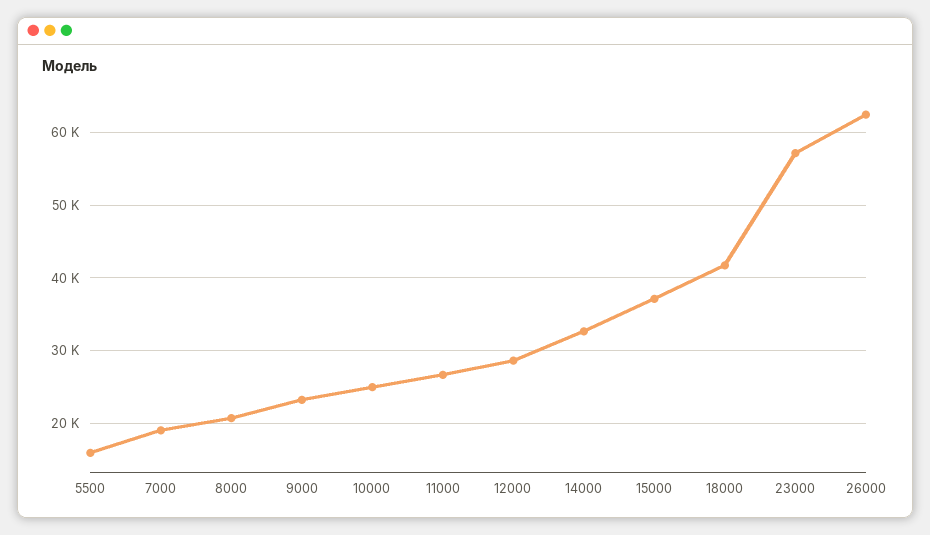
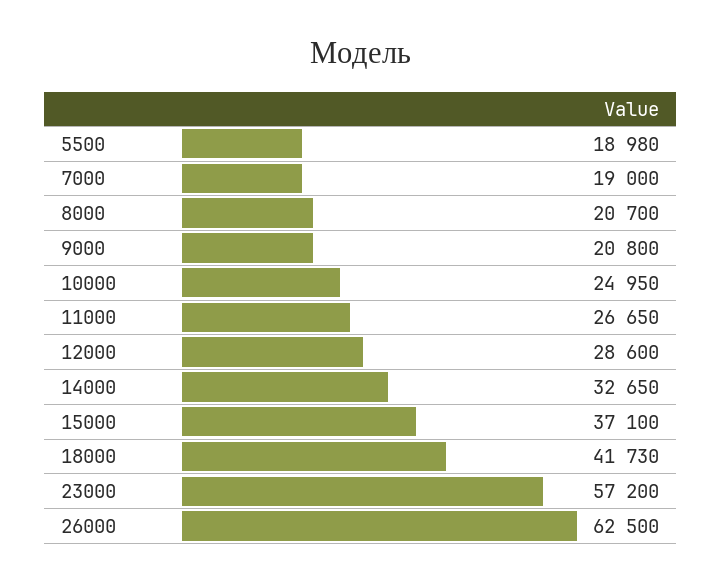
  {
-   "5500": 16000,
+   "5500": 18980,
    "7000": 19000,
    "8000": 20700,
-   "9000": 23000,
+   "9000": 20800,
    "10000": 24950,
    "11000": 26650,
    "12000": 28600,
    "14000": 32650,
    "15000": 37100,
    "18000": 41730,
    "23000": 57200,
    "26000": 62500
  }

